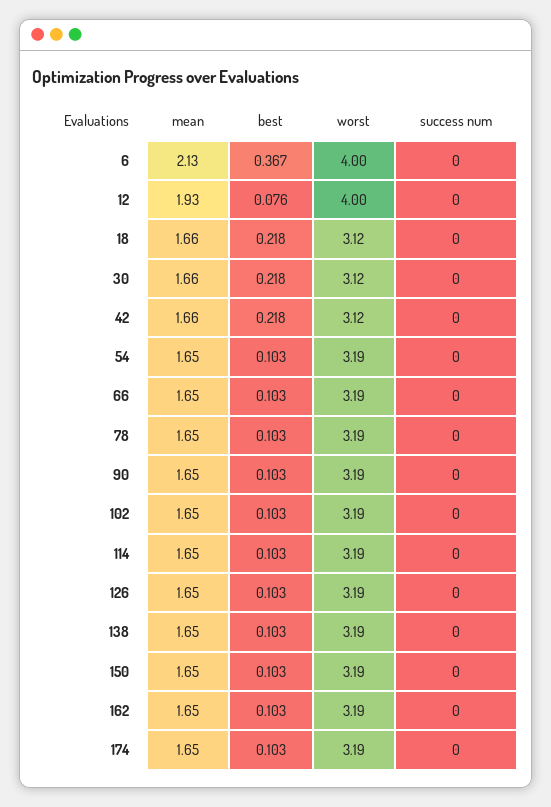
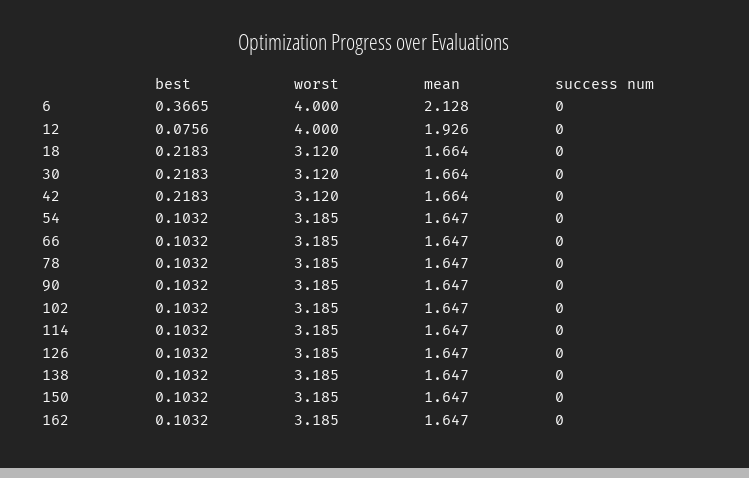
  {
    "mean": {
      "6": 2.128,
      "12": 1.926,
      "18": 1.664,
      "30": 1.664,
      "42": 1.664,
      "54": 1.647,
      "66": 1.647,
      "78": 1.647,
      "90": 1.647,
      "102": 1.647,
      "114": 1.647,
      "126": 1.647,
      "138": 1.647,
      "150": 1.647,
-     "162": 1.647,
+     "162": 1.647
-     "174": 1.65
    },
    "best": {
      "6": 0.3665,
      "12": 0.0756,
      "18": 0.2183,
      "30": 0.2183,
      "42": 0.2183,
      "54": 0.1032,
      "66": 0.1032,
      "78": 0.1032,
      "90": 0.1032,
      "102": 0.1032,
      "114": 0.1032,
      "126": 0.1032,
      "138": 0.1032,
      "150": 0.1032,
-     "162": 0.1032,
+     "162": 0.1032
-     "174": 0.103
    },
    "worst": {
      "6": 4,
      "12": 4,
      "18": 3.12,
      "30": 3.12,
      "42": 3.12,
      "54": 3.185,
      "66": 3.185,
      "78": 3.185,
      "90": 3.185,
      "102": 3.185,
      "114": 3.185,
      "126": 3.185,
      "138": 3.185,
      "150": 3.185,
-     "162": 3.185,
+     "162": 3.185
-     "174": 3.19
    },
    "success num": {
      "6": 0,
      "12": 0,
      "18": 0,
      "30": 0,
      "42": 0,
      "54": 0,
      "66": 0,
      "78": 0,
      "90": 0,
      "102": 0,
      "114": 0,
      "126": 0,
      "138": 0,
      "150": 0,
-     "162": 0,
+     "162": 0
-     "174": 0
    }
  }

